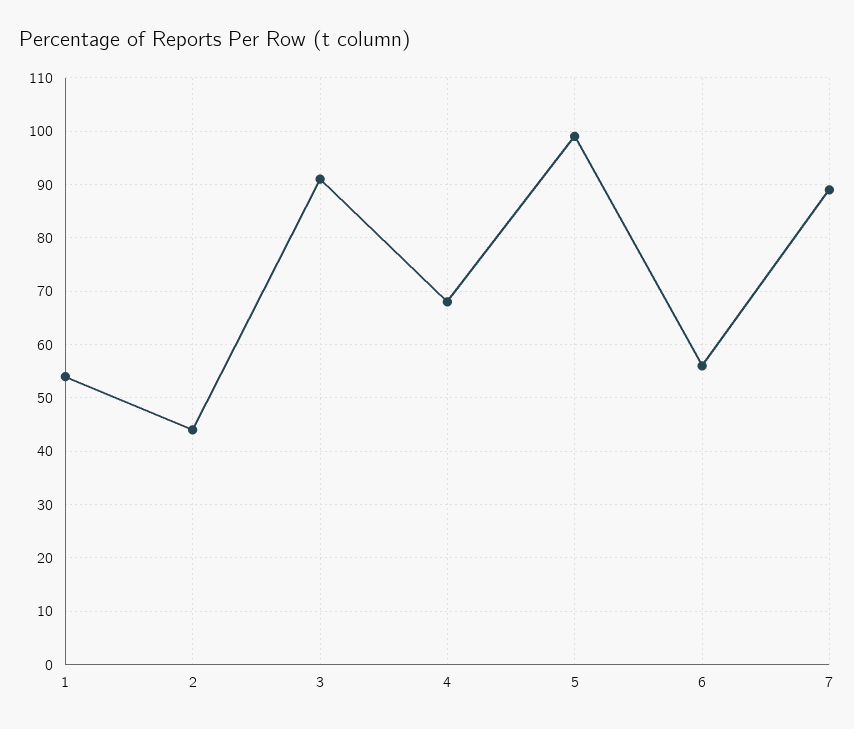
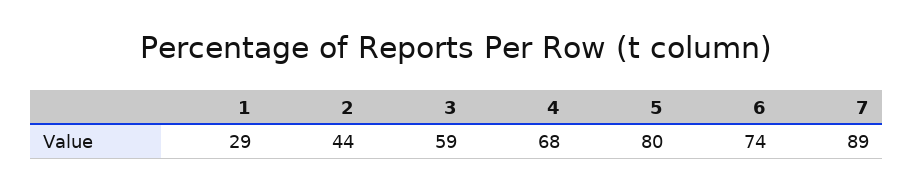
  {
-   "1": 55,
+   "1": 29,
    "2": 44,
-   "3": 90,
+   "3": 59,
    "4": 68,
-   "5": 100,
+   "5": 80,
-   "6": 55,
+   "6": 74,
    "7": 89
  }

